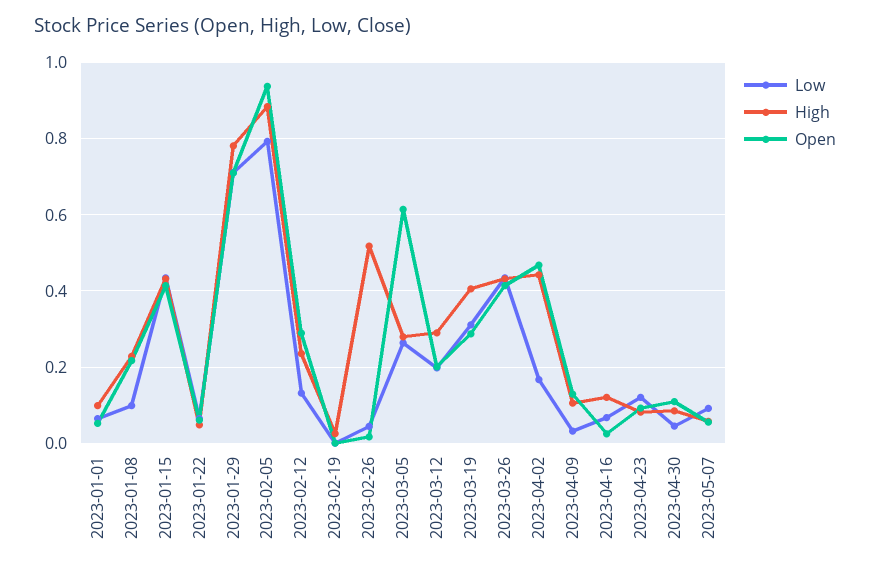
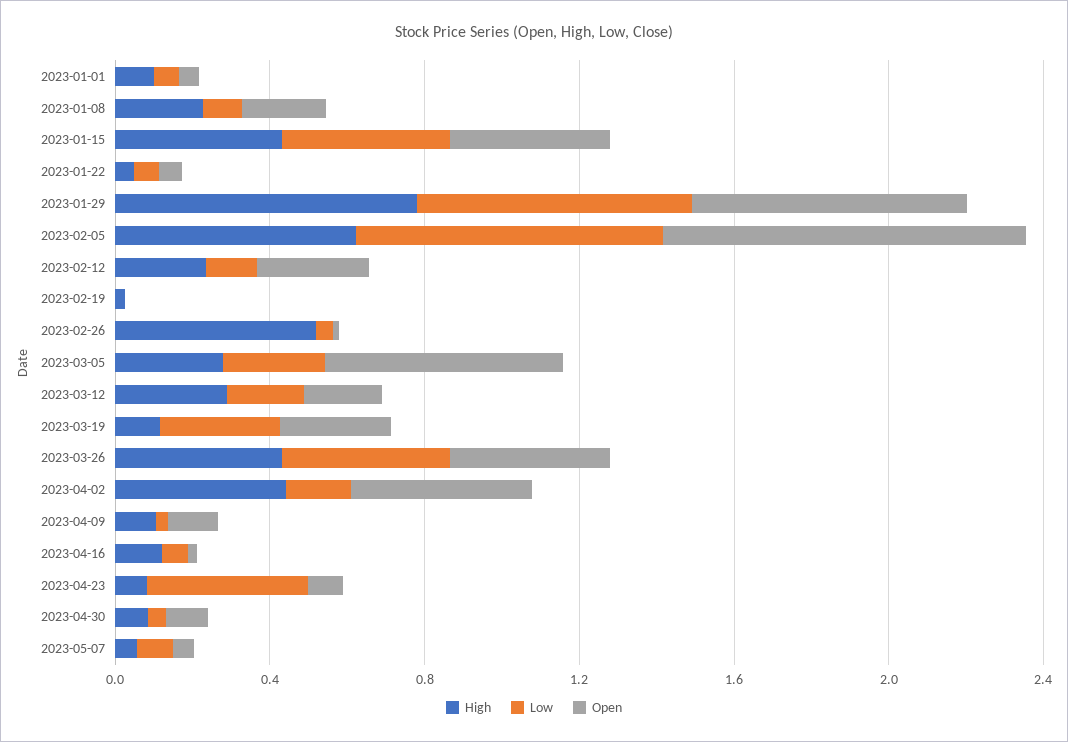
  {
    "Low": {
      "2023-01-01": 0.06,
      "2023-01-08": 0.1,
      "2023-01-15": 0.44,
      "2023-01-22": 0.06,
      "2023-01-29": 0.72,
      "2023-02-05": 0.8,
      "2023-02-12": 0.14,
      "2023-02-19": 0,
      "2023-02-26": 0.04,
      "2023-03-05": 0.26,
      "2023-03-12": 0.2,
      "2023-03-19": 0.32,
      "2023-03-26": 0.44,
      "2023-04-02": 0.16,
      "2023-04-09": 0.04,
      "2023-04-16": 0.06,
-     "2023-04-23": 0.12,
+     "2023-04-23": 0.4,
      "2023-04-30": 0.04,
      "2023-05-07": 0.1
    },
    "High": {
      "2023-01-01": 0.1,
      "2023-01-08": 0.22,
      "2023-01-15": 0.44,
      "2023-01-22": 0.04,
      "2023-01-29": 0.78,
-     "2023-02-05": 0.88,
+     "2023-02-05": 0.6,
      "2023-02-12": 0.24,
      "2023-02-19": 0.02,
      "2023-02-26": 0.52,
      "2023-03-05": 0.28,
      "2023-03-12": 0.28,
-     "2023-03-19": 0.4,
+     "2023-03-19": 0.1,
      "2023-03-26": 0.44,
      "2023-04-02": 0.44,
      "2023-04-09": 0.1,
      "2023-04-16": 0.12,
      "2023-04-23": 0.08,
      "2023-04-30": 0.08,
      "2023-05-07": 0.06
    },
    "Open": {
      "2023-01-01": 0.06,
      "2023-01-08": 0.22,
      "2023-01-15": 0.42,
      "2023-01-22": 0.06,
      "2023-01-29": 0.72,
      "2023-02-05": 0.94,
      "2023-02-12": 0.28,
      "2023-02-19": 0,
      "2023-02-26": 0.02,
      "2023-03-05": 0.62,
      "2023-03-12": 0.2,
      "2023-03-19": 0.28,
      "2023-03-26": 0.42,
      "2023-04-02": 0.46,
      "2023-04-09": 0.12,
      "2023-04-16": 0.02,
      "2023-04-23": 0.1,
      "2023-04-30": 0.1,
      "2023-05-07": 0.06
    }
  }

